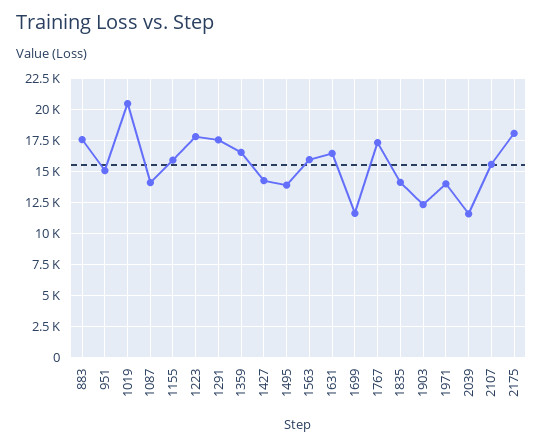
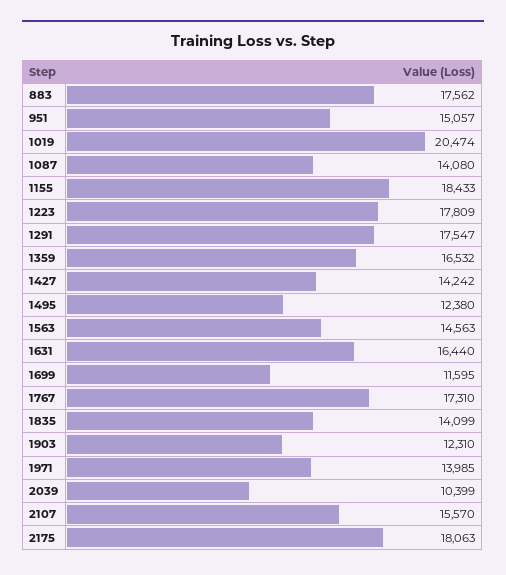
  {
    "883": 17562,
    "951": 15057,
    "1019": 20474,
    "1087": 14080,
-   "1155": 16000,
+   "1155": 18433,
    "1223": 17809,
    "1291": 17547,
    "1359": 16532,
    "1427": 14242,
-   "1495": 14000,
+   "1495": 12380,
-   "1563": 16000,
+   "1563": 14563,
    "1631": 16440,
    "1699": 11595,
    "1767": 17310,
    "1835": 14099,
    "1903": 12310,
    "1971": 13985,
-   "2039": 11500,
+   "2039": 10399,
    "2107": 15570,
    "2175": 18063
  }

